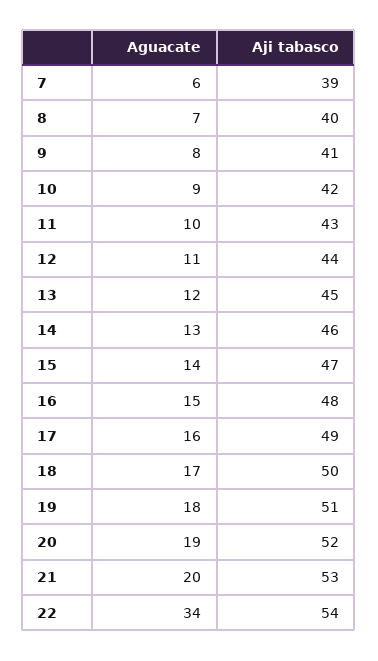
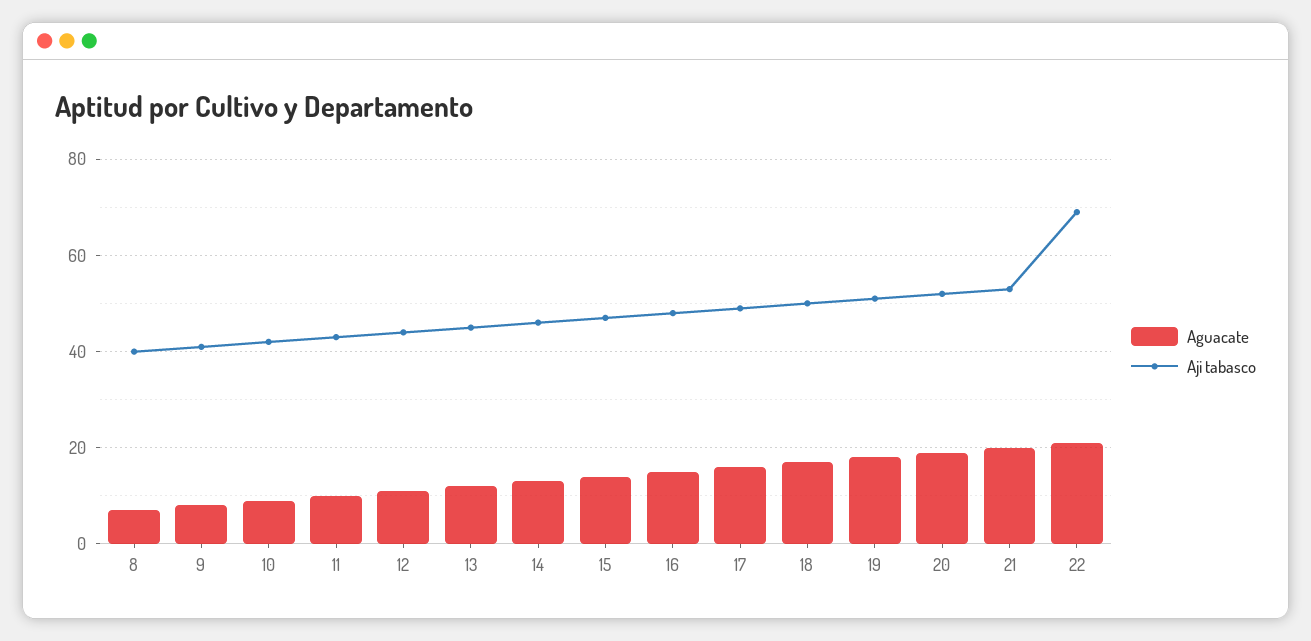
  {
    "Aguacate": {
-     "7": 6,
      "8": 7,
      "9": 8,
      "10": 9,
      "11": 10,
      "12": 11,
      "13": 12,
      "14": 13,
      "15": 14,
      "16": 15,
      "17": 16,
      "18": 17,
      "19": 18,
      "20": 19,
      "21": 20,
-     "22": 34
+     "22": 20
    },
    "Aji tabasco": {
-     "7": 39,
      "8": 40,
      "9": 41,
      "10": 42,
      "11": 43,
      "12": 44,
      "13": 45,
      "14": 46,
      "15": 47,
      "16": 48,
      "17": 49,
      "18": 50,
      "19": 51,
      "20": 52,
      "21": 53,
-     "22": 54
+     "22": 70
    }
  }

